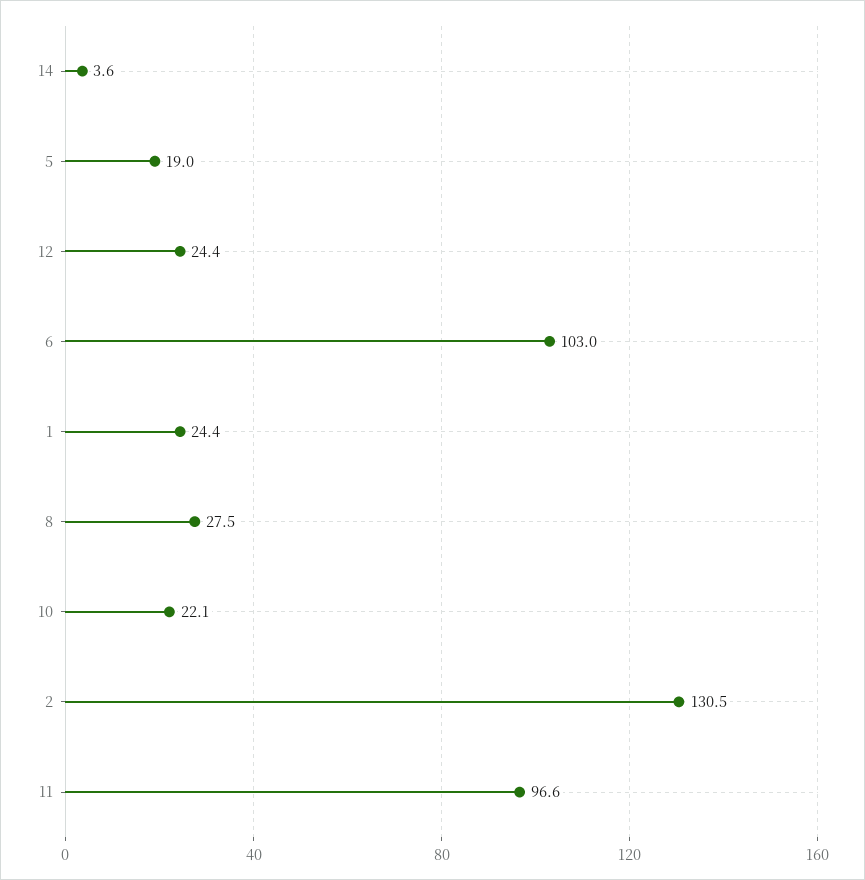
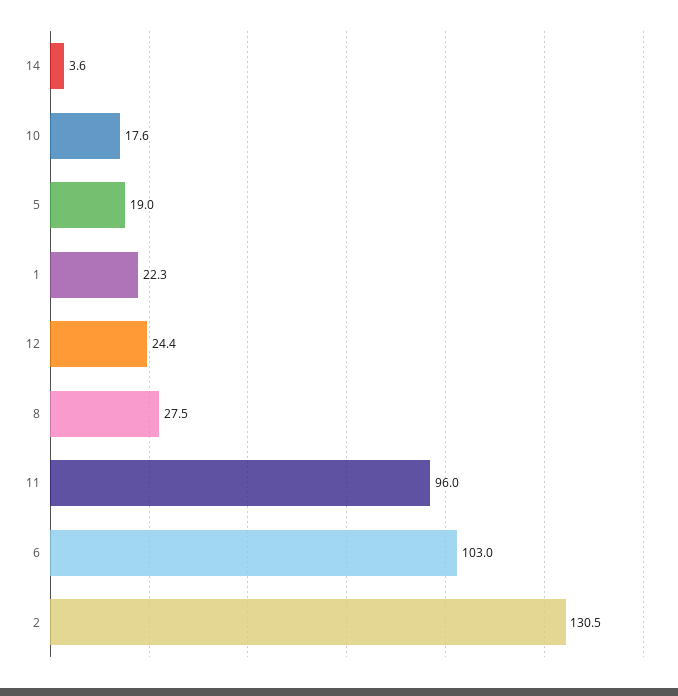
  {
    "14": 3.6,
    "5": 19,
    "12": 24.4,
    "6": 103,
-   "1": 24.4,
+   "1": 22.3,
    "8": 27.5,
-   "10": 22.1,
+   "10": 17.6,
    "2": 130.5,
-   "11": 96.6
+   "11": 96
  }

